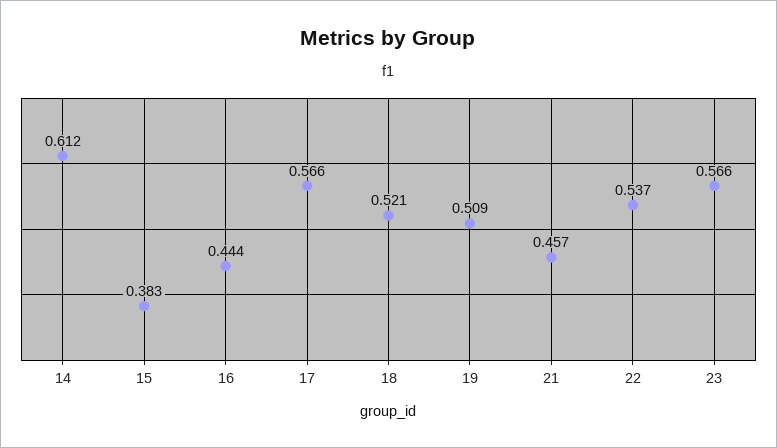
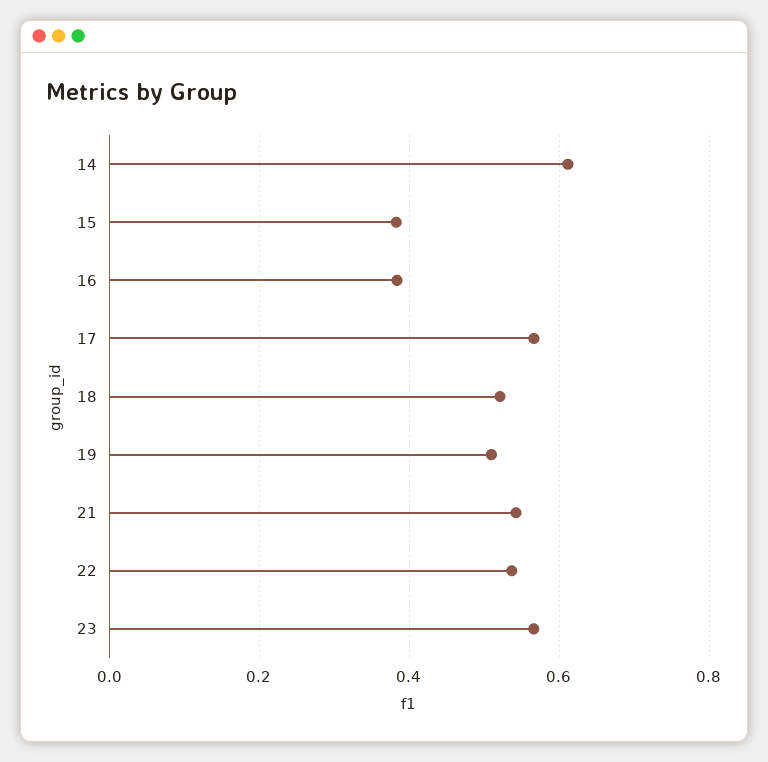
  {
    "14": 0.612,
    "15": 0.383,
-   "16": 0.444,
+   "16": 0.38,
    "17": 0.566,
    "18": 0.521,
    "19": 0.509,
-   "21": 0.457,
+   "21": 0.54,
    "22": 0.537,
    "23": 0.566
  }

